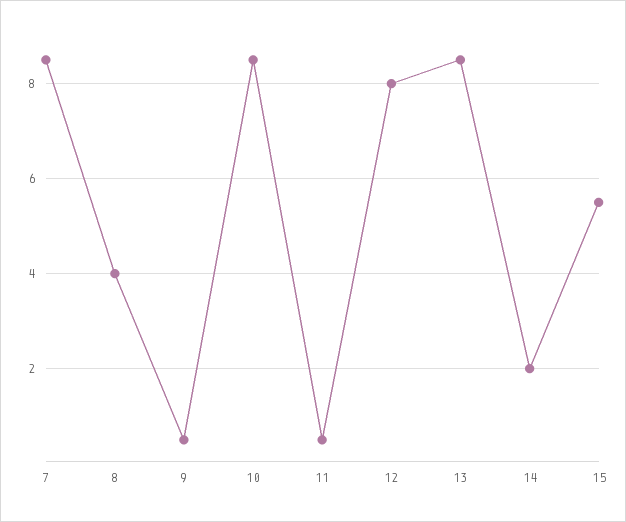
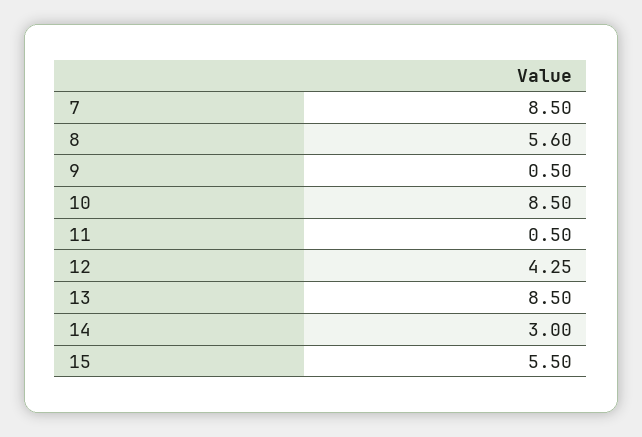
  {
    "7": 8.5,
-   "8": 4,
+   "8": 5.6,
    "9": 0.5,
    "10": 8.5,
    "11": 0.5,
-   "12": 8,
+   "12": 4.25,
    "13": 8.5,
-   "14": 2,
+   "14": 3,
    "15": 5.5
  }

